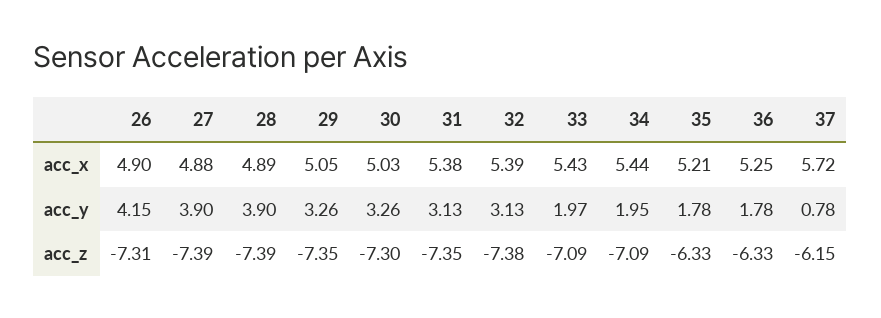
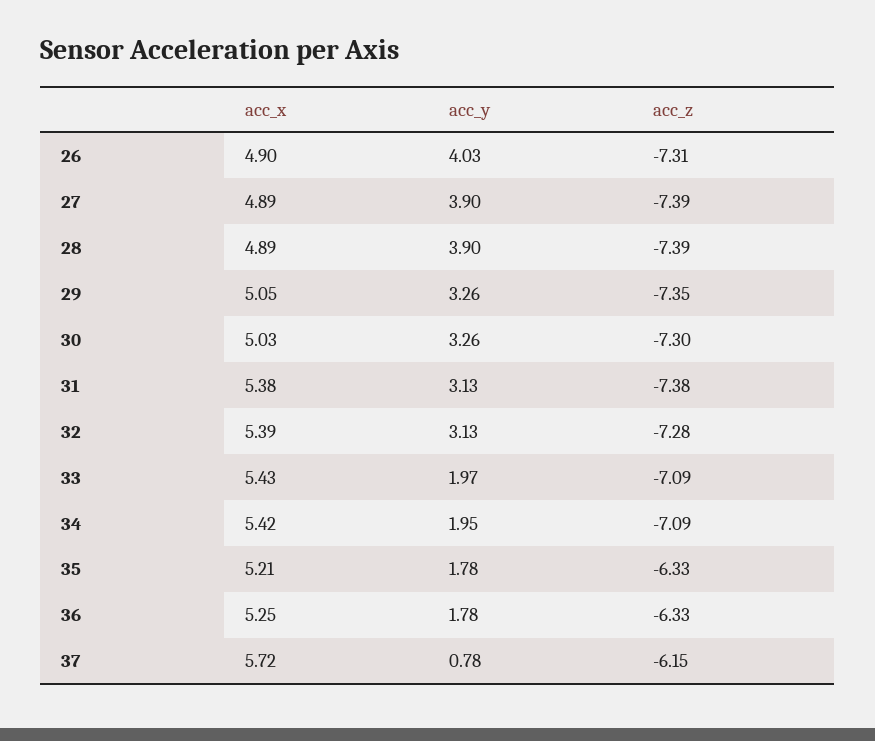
  {
    "26": {
      "acc_x": 4.9,
-     "acc_y": 4.15,
+     "acc_y": 4.03,
      "acc_z": -7.31
    },
    "27": {
-     "acc_x": 4.88,
+     "acc_x": 4.89,
      "acc_y": 3.9,
      "acc_z": -7.39
    },
    "28": {
      "acc_x": 4.89,
      "acc_y": 3.9,
      "acc_z": -7.39
    },
    "29": {
      "acc_x": 5.05,
      "acc_y": 3.26,
      "acc_z": -7.35
    },
    "30": {
      "acc_x": 5.03,
      "acc_y": 3.26,
      "acc_z": -7.3
    },
    "31": {
      "acc_x": 5.38,
      "acc_y": 3.13,
-     "acc_z": -7.35
+     "acc_z": -7.38
    },
    "32": {
      "acc_x": 5.39,
      "acc_y": 3.13,
-     "acc_z": -7.38
+     "acc_z": -7.28
    },
    "33": {
      "acc_x": 5.43,
      "acc_y": 1.97,
      "acc_z": -7.09
    },
    "34": {
-     "acc_x": 5.44,
+     "acc_x": 5.42,
      "acc_y": 1.95,
      "acc_z": -7.09
    },
    "35": {
      "acc_x": 5.21,
      "acc_y": 1.78,
      "acc_z": -6.33
    },
    "36": {
      "acc_x": 5.25,
      "acc_y": 1.78,
      "acc_z": -6.33
    },
    "37": {
      "acc_x": 5.72,
      "acc_y": 0.78,
      "acc_z": -6.15
    }
  }

